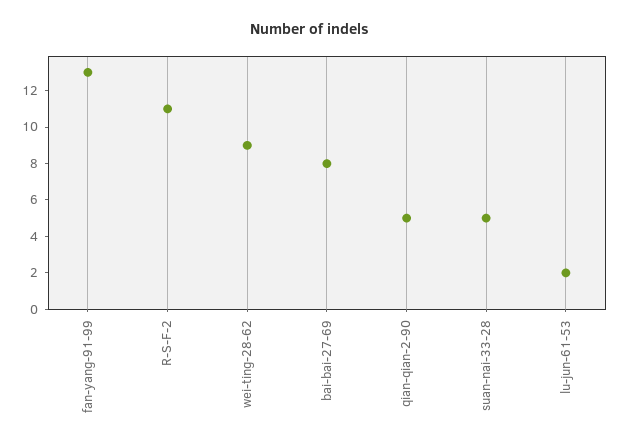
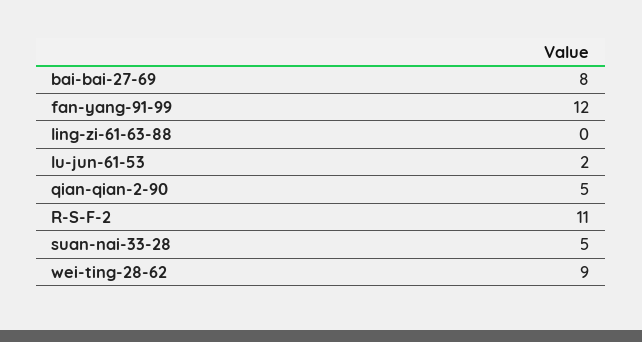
  {
-   "fan-yang-91-99": 13,
+   "fan-yang-91-99": 12,
    "R-S-F-2": 11,
    "wei-ting-28-62": 9,
    "bai-bai-27-69": 8,
    "qian-qian-2-90": 5,
    "suan-nai-33-28": 5,
-   "lu-jun-61-53": 2
+   "lu-jun-61-53": 2,
+   "ling-zi-61-63-88": 0
  }

